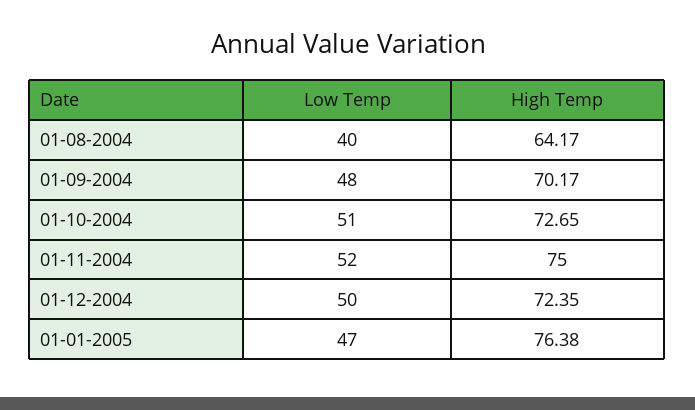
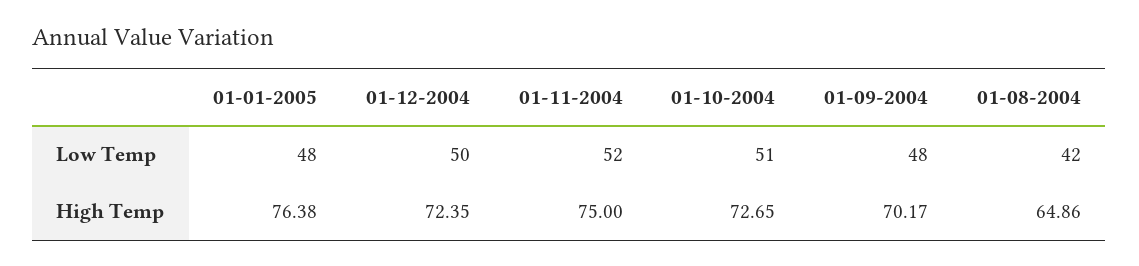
  {
    "Low Temp": {
-     "01-08-2004": 40,
+     "01-08-2004": 42,
      "01-09-2004": 48,
      "01-10-2004": 51,
      "01-11-2004": 52,
      "01-12-2004": 50,
-     "01-01-2005": 47
+     "01-01-2005": 48
    },
    "High Temp": {
-     "01-08-2004": 64.17,
+     "01-08-2004": 64.86,
      "01-09-2004": 70.17,
      "01-10-2004": 72.65,
      "01-11-2004": 75,
      "01-12-2004": 72.35,
      "01-01-2005": 76.38
    }
  }

